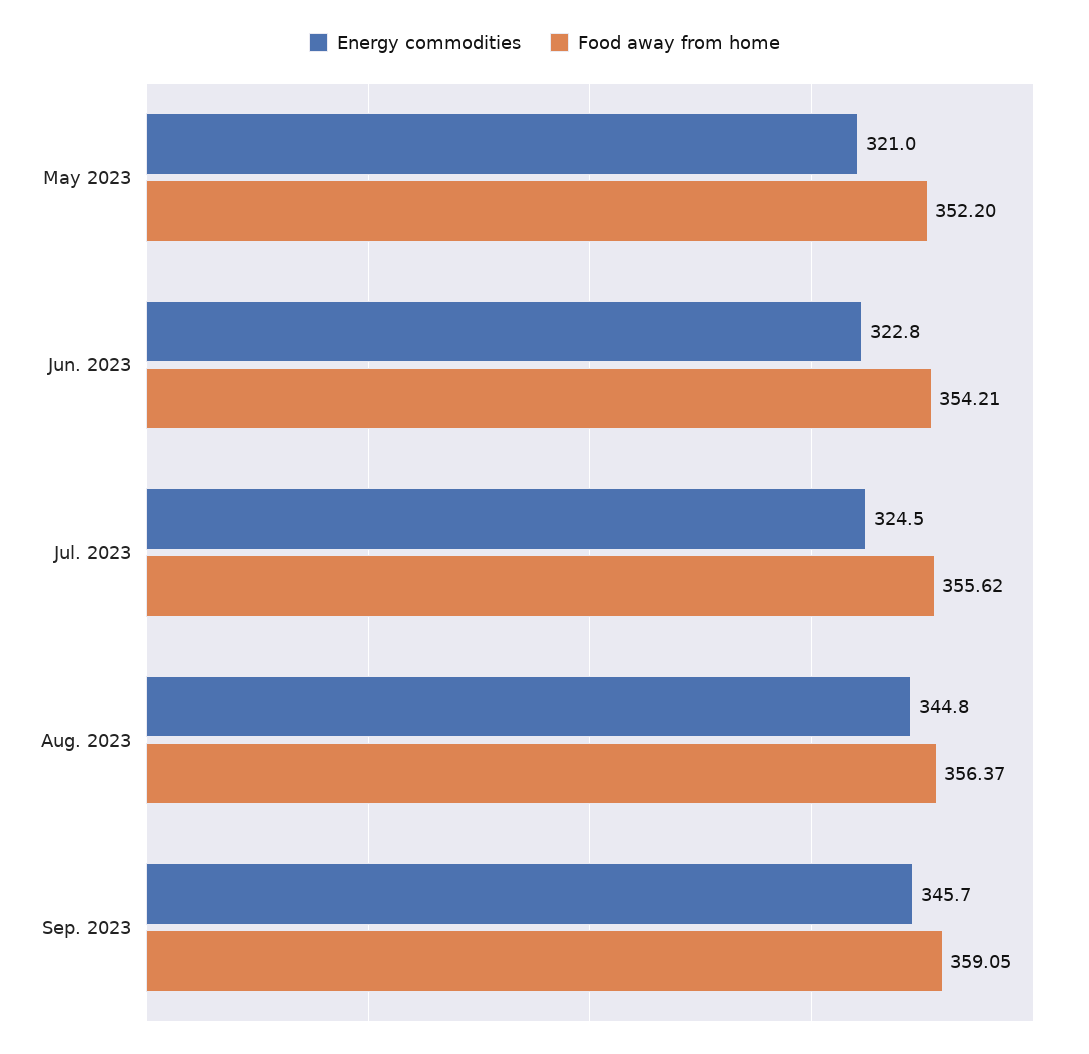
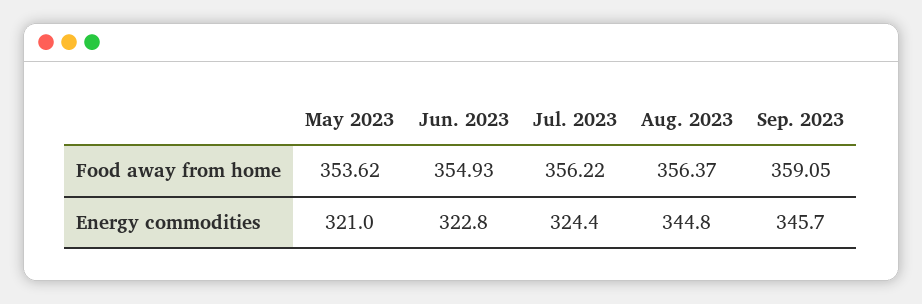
  {
    "Energy commodities": {
      "May 2023": 321,
      "Jun. 2023": 322.8,
-     "Jul. 2023": 324.5,
+     "Jul. 2023": 324.4,
      "Aug. 2023": 344.8,
      "Sep. 2023": 345.7
    },
    "Food away from home": {
-     "May 2023": 352.2,
+     "May 2023": 353.62,
-     "Jun. 2023": 354.21,
+     "Jun. 2023": 354.93,
-     "Jul. 2023": 355.62,
+     "Jul. 2023": 356.22,
      "Aug. 2023": 356.37,
      "Sep. 2023": 359.05
    }
  }

